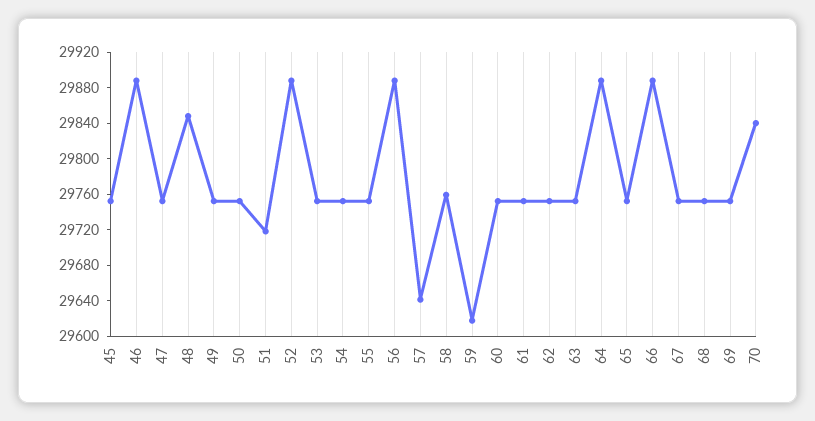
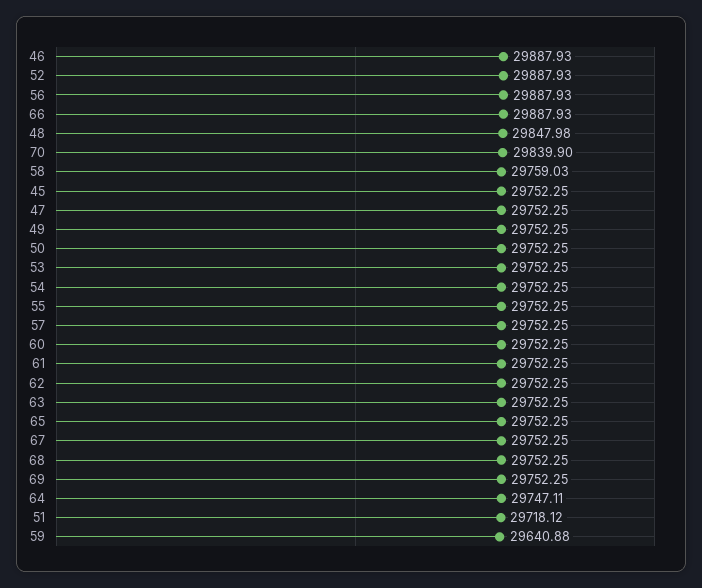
  {
    "45": 29752.25,
    "46": 29887.93,
    "47": 29752.25,
    "48": 29847.98,
    "49": 29752.25,
    "50": 29752.25,
    "51": 29718.12,
    "52": 29887.93,
    "53": 29752.25,
    "54": 29752.25,
    "55": 29752.25,
    "56": 29887.93,
-   "57": 29640,
+   "57": 29752.25,
    "58": 29759.03,
-   "59": 29620,
+   "59": 29640.88,
    "60": 29752.25,
    "61": 29752.25,
    "62": 29752.25,
    "63": 29752.25,
-   "64": 29890,
+   "64": 29747.11,
    "65": 29752.25,
    "66": 29887.93,
    "67": 29752.25,
    "68": 29752.25,
    "69": 29752.25,
    "70": 29839.9
  }

